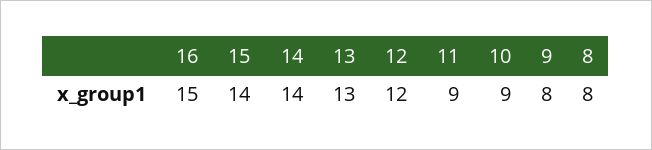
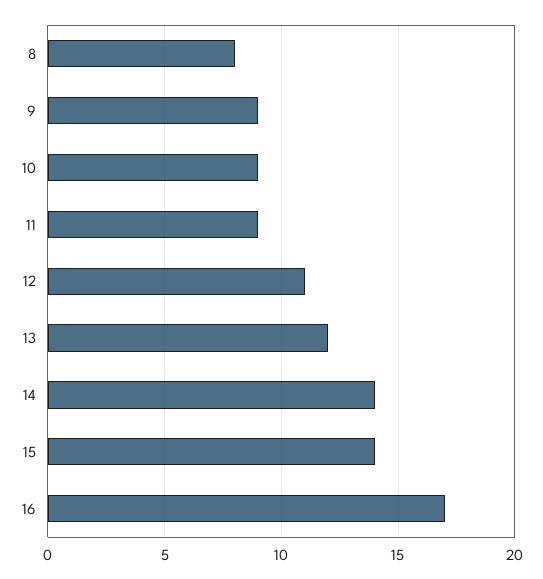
  {
-   "16": 15,
+   "16": 17,
    "15": 14,
    "14": 14,
-   "13": 13,
+   "13": 12,
-   "12": 12,
+   "12": 11,
    "11": 9,
    "10": 9,
-   "9": 8,
+   "9": 9,
    "8": 8
  }

